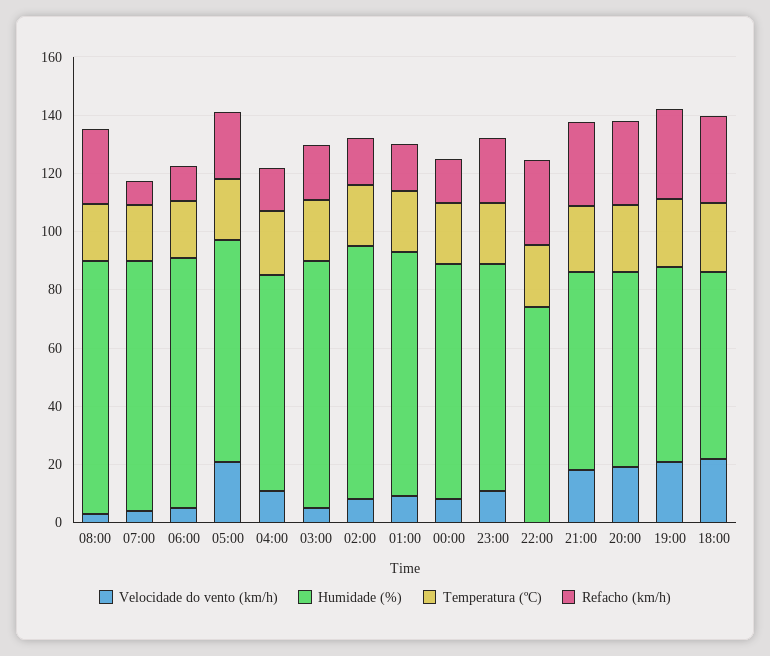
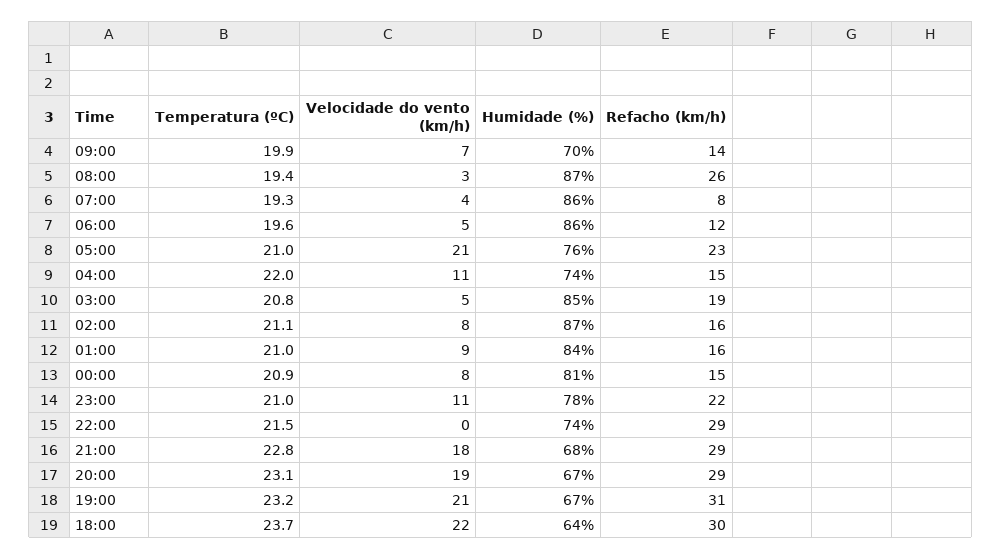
  {
    "Velocidade do vento (km/h)": {
      "08:00": 3,
      "07:00": 4,
      "06:00": 5,
      "05:00": 21,
      "04:00": 11,
      "03:00": 5,
      "02:00": 8,
      "01:00": 9,
      "00:00": 8,
      "23:00": 11,
      "22:00": 0,
      "21:00": 18,
      "20:00": 19,
      "19:00": 21,
-     "18:00": 22
+     "18:00": 22,
+     "09:00": 7
    },
    "Humidade (%)": {
      "08:00": 87,
      "07:00": 86,
      "06:00": 86,
      "05:00": 76,
      "04:00": 74,
      "03:00": 85,
      "02:00": 87,
      "01:00": 84,
      "00:00": 81,
      "23:00": 78,
      "22:00": 74,
      "21:00": 68,
      "20:00": 67,
      "19:00": 67,
-     "18:00": 64
+     "18:00": 64,
+     "09:00": 70
    },
    "Temperatura (ºC)": {
      "08:00": 19.4,
      "07:00": 19.3,
      "06:00": 19.6,
      "05:00": 21,
      "04:00": 22,
      "03:00": 20.8,
      "02:00": 21.1,
      "01:00": 21,
      "00:00": 20.9,
      "23:00": 21,
      "22:00": 21.5,
      "21:00": 22.8,
      "20:00": 23.1,
      "19:00": 23.2,
-     "18:00": 23.7
+     "18:00": 23.7,
+     "09:00": 19.9
    },
    "Refacho (km/h)": {
      "08:00": 26,
      "07:00": 8,
      "06:00": 12,
      "05:00": 23,
      "04:00": 15,
      "03:00": 19,
      "02:00": 16,
      "01:00": 16,
      "00:00": 15,
      "23:00": 22,
      "22:00": 29,
      "21:00": 29,
      "20:00": 29,
      "19:00": 31,
-     "18:00": 30
+     "18:00": 30,
+     "09:00": 14
    }
  }

